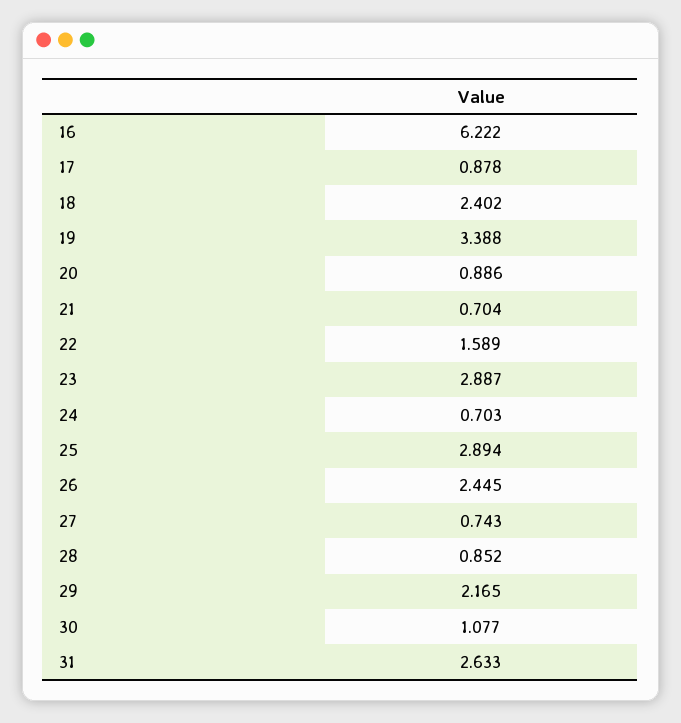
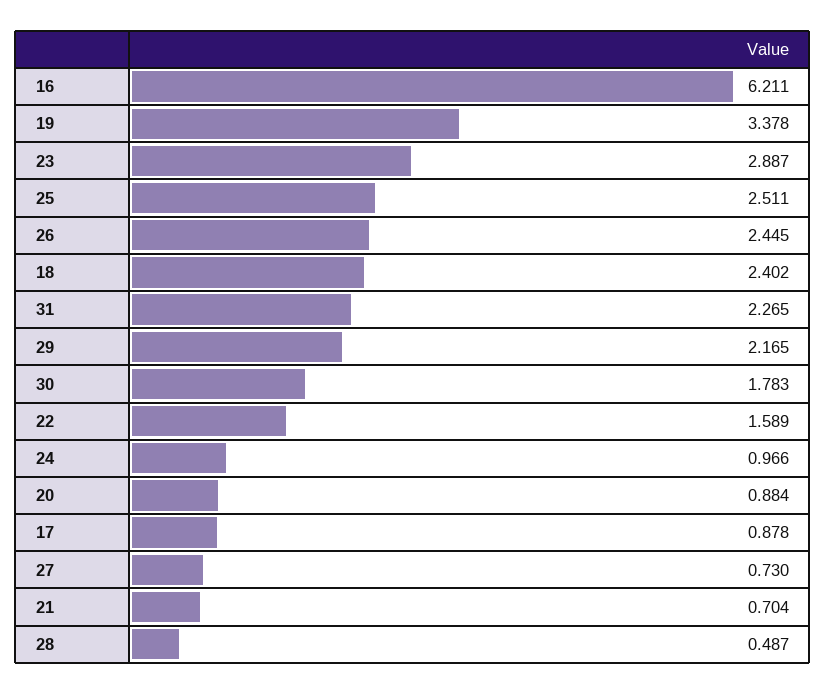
  {
-   "16": 6.222,
+   "16": 6.211,
    "17": 0.878,
    "18": 2.402,
-   "19": 3.388,
+   "19": 3.378,
-   "20": 0.886,
+   "20": 0.884,
    "21": 0.704,
    "22": 1.589,
    "23": 2.887,
-   "24": 0.703,
+   "24": 0.966,
-   "25": 2.894,
+   "25": 2.511,
    "26": 2.445,
-   "27": 0.743,
+   "27": 0.73,
-   "28": 0.852,
+   "28": 0.487,
    "29": 2.165,
-   "30": 1.077,
+   "30": 1.783,
-   "31": 2.633
+   "31": 2.265
  }

